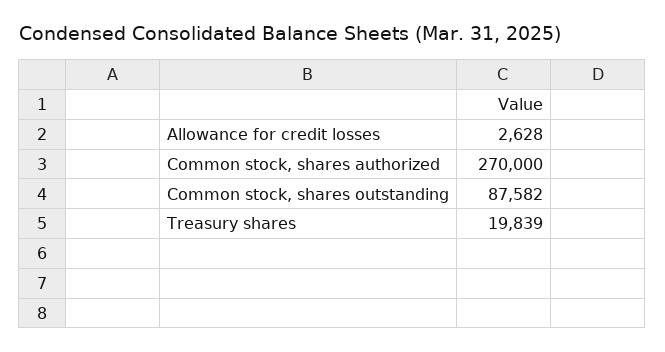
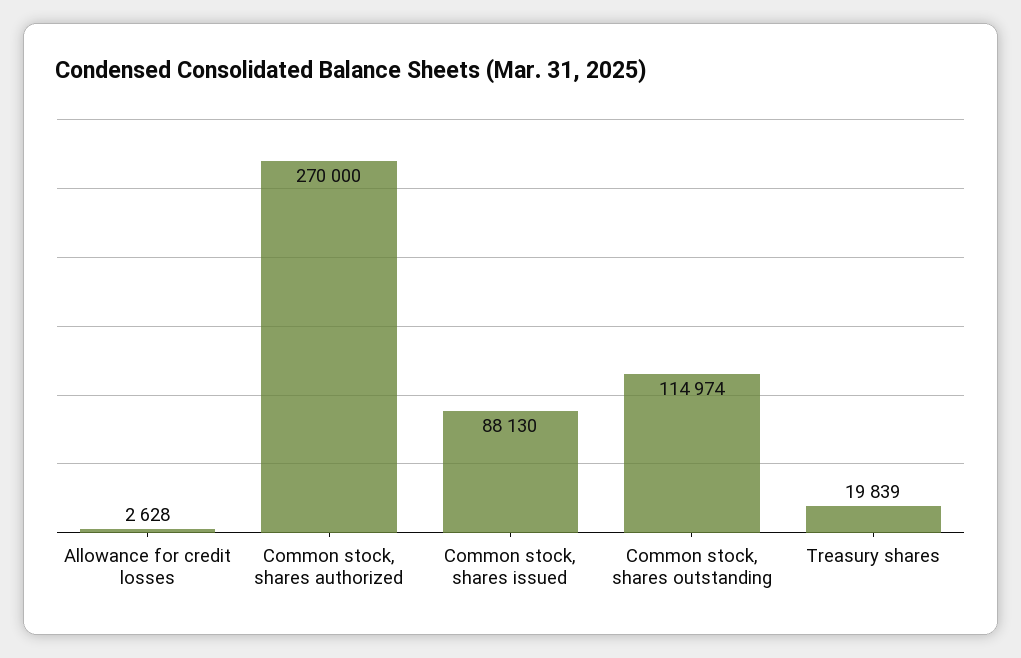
  {
    "Allowance for credit losses": 2628,
    "Common stock, shares authorized": 270000,
-   "Common stock, shares outstanding": 87582,
+   "Common stock, shares outstanding": 114974,
-   "Treasury shares": 19839
+   "Treasury shares": 19839,
+   "Common stock, shares issued": 88130
  }

